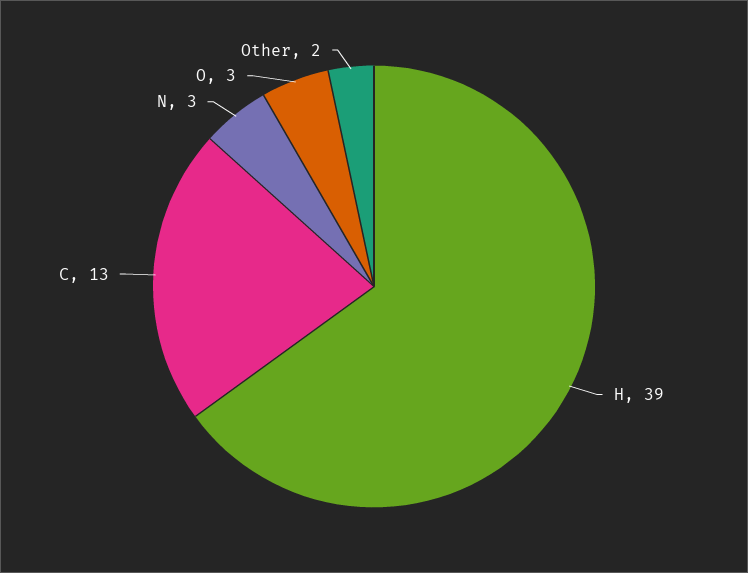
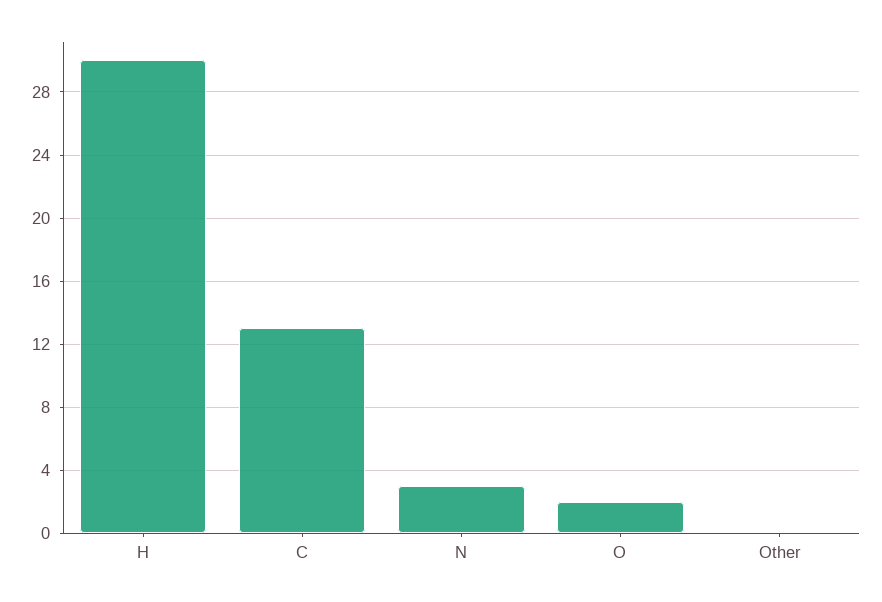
  {
-   "H": 39,
+   "H": 30,
    "C": 13,
    "N": 3,
-   "O": 3,
+   "O": 2,
-   "Other": 2
+   "Other": 0
  }

